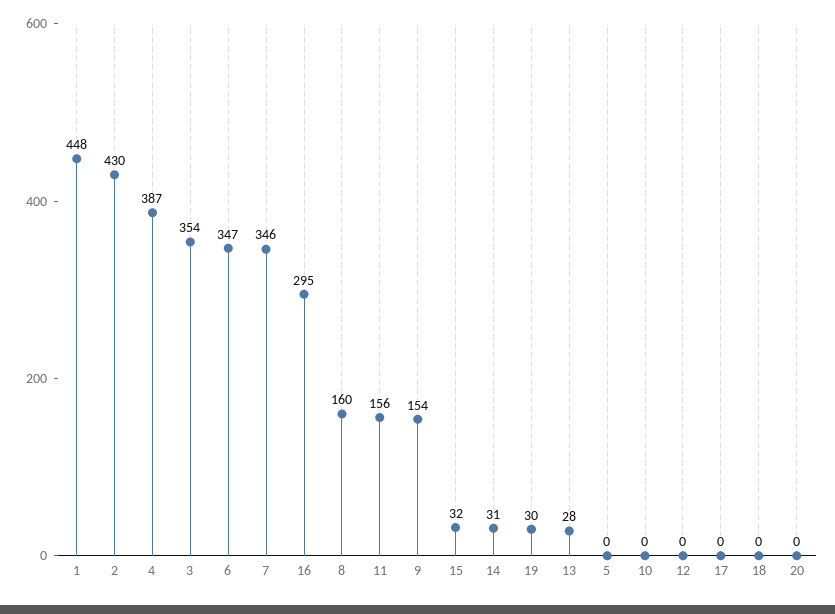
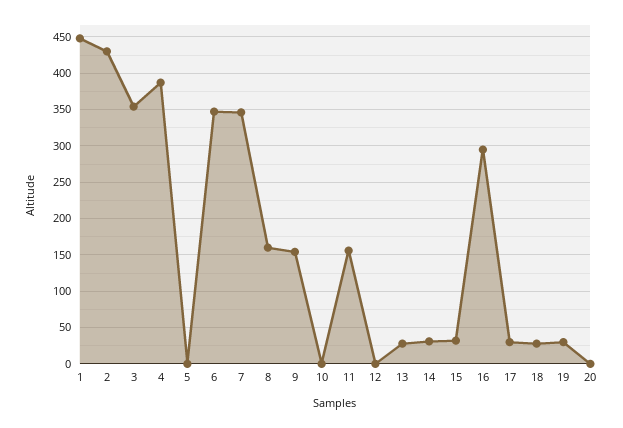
  {
    "1": 448,
    "2": 430,
    "4": 387,
    "3": 354,
    "6": 347,
    "7": 346,
    "16": 295,
    "8": 160,
    "11": 156,
    "9": 154,
    "15": 32,
    "14": 31,
    "19": 30,
    "13": 28,
    "5": 0,
    "10": 0,
    "12": 0,
-   "17": 0,
+   "17": 30,
-   "18": 0,
+   "18": 30,
    "20": 0
  }

